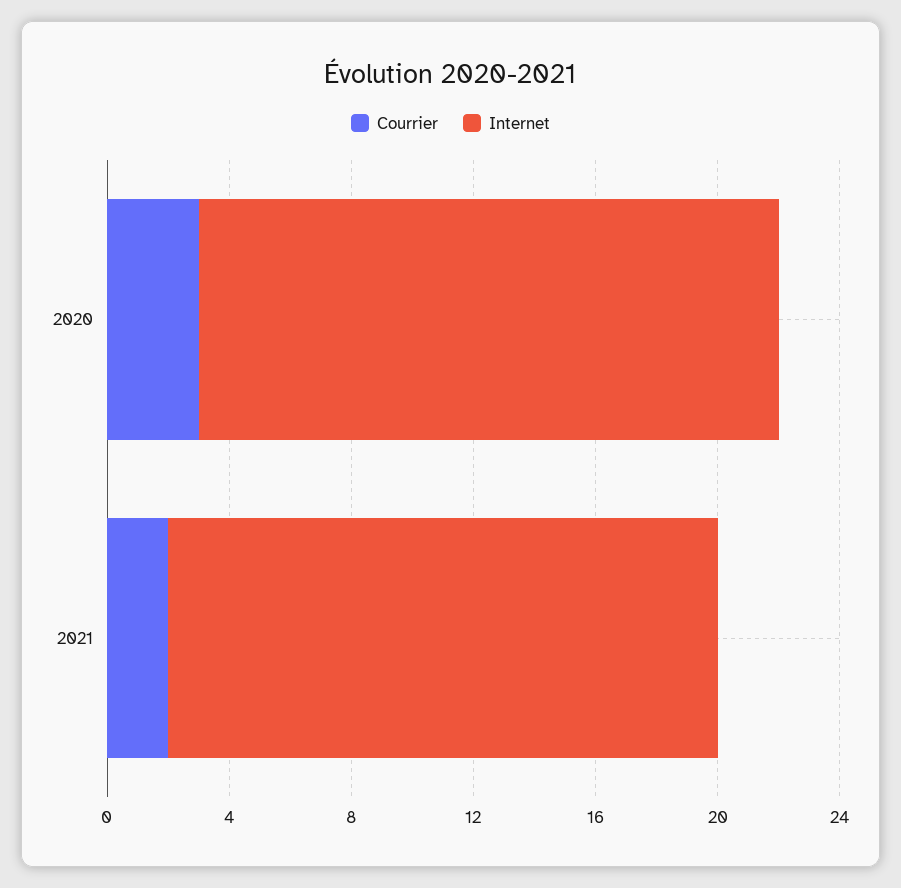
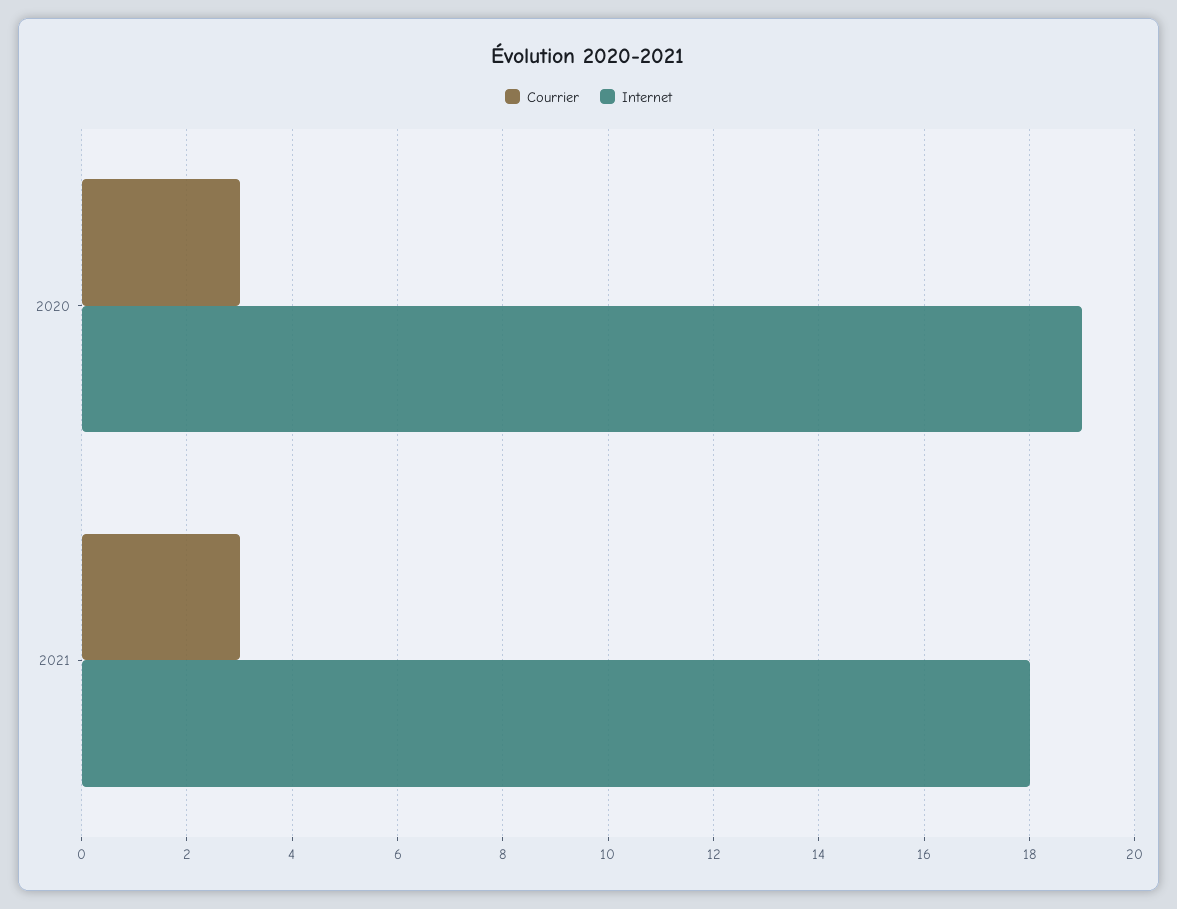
  {
    "Courrier": {
      "2020": 3,
-     "2021": 2
+     "2021": 3
    },
    "Internet": {
      "2020": 19,
      "2021": 18
    }
  }

